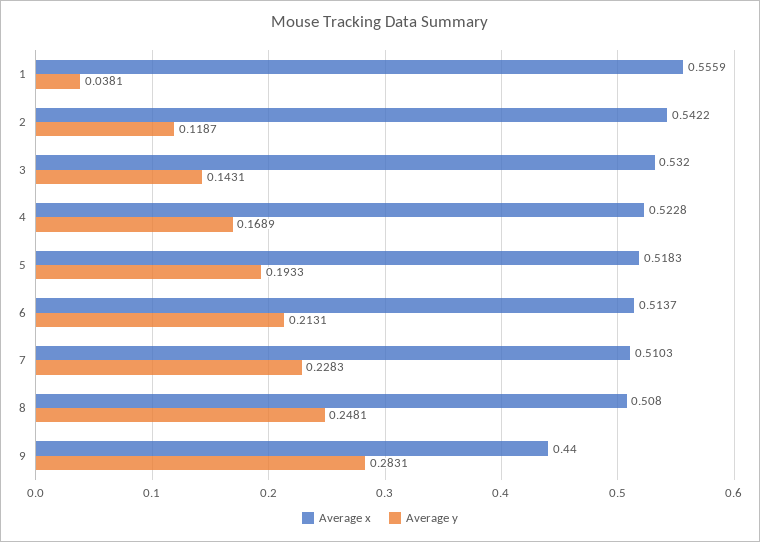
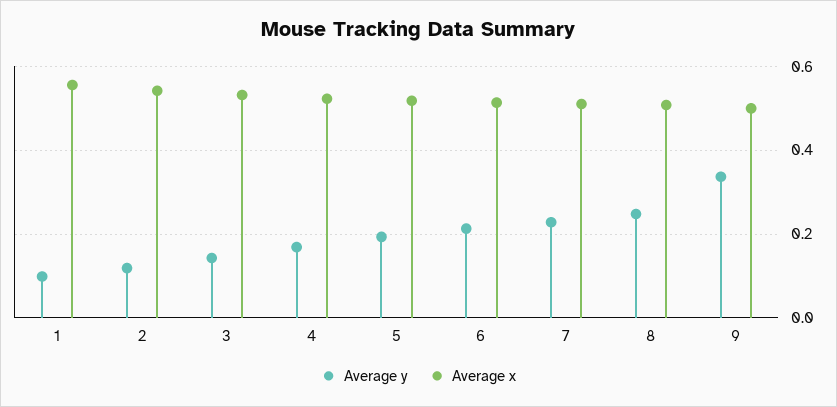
  {
    "Average x": {
      "1": 0.5559,
      "2": 0.5422,
      "3": 0.532,
      "4": 0.5228,
      "5": 0.5183,
      "6": 0.5137,
      "7": 0.5103,
      "8": 0.508,
-     "9": 0.44
+     "9": 0.5
    },
    "Average y": {
-     "1": 0.0381,
+     "1": 0.1,
      "2": 0.1187,
      "3": 0.1431,
      "4": 0.1689,
      "5": 0.1933,
      "6": 0.2131,
      "7": 0.2283,
      "8": 0.2481,
-     "9": 0.2831
+     "9": 0.34
    }
  }

